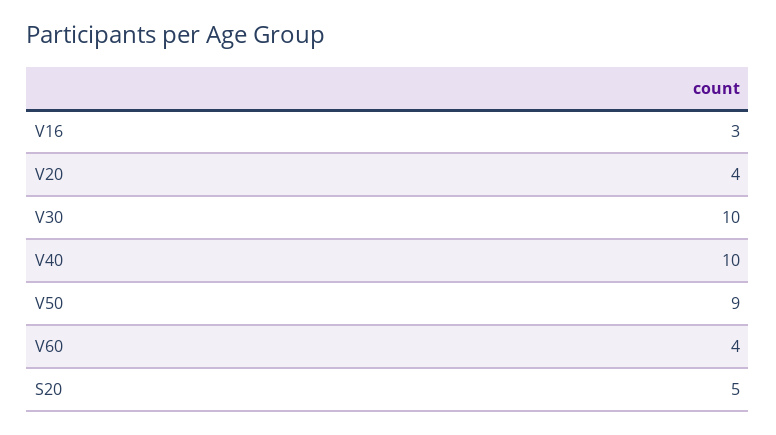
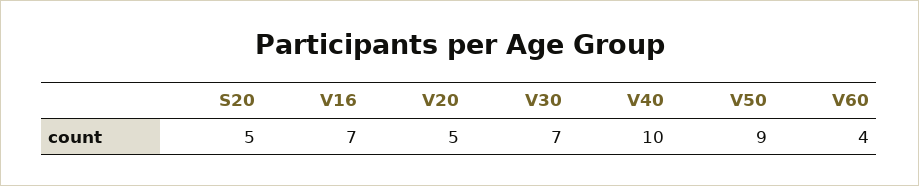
  {
-   "V16": 3,
+   "V16": 7,
-   "V20": 4,
+   "V20": 5,
-   "V30": 10,
+   "V30": 7,
    "V40": 10,
    "V50": 9,
    "V60": 4,
    "S20": 5
  }

